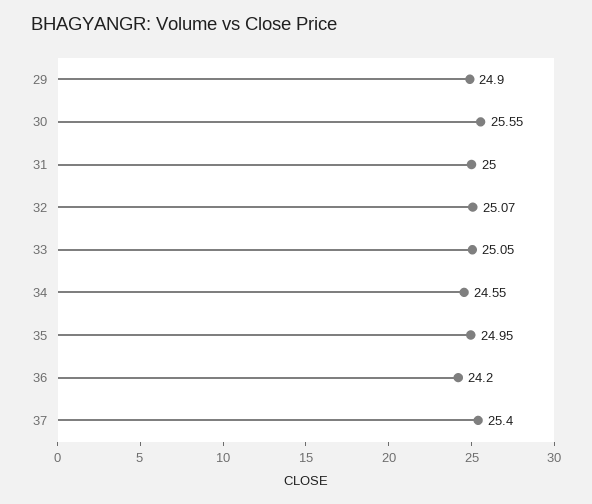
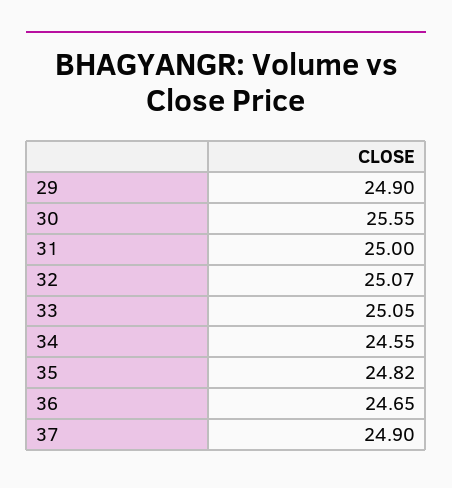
  {
    "29": 24.9,
    "30": 25.55,
    "31": 25,
    "32": 25.07,
    "33": 25.05,
    "34": 24.55,
-   "35": 24.95,
+   "35": 24.82,
-   "36": 24.2,
+   "36": 24.65,
-   "37": 25.4
+   "37": 24.9
  }

